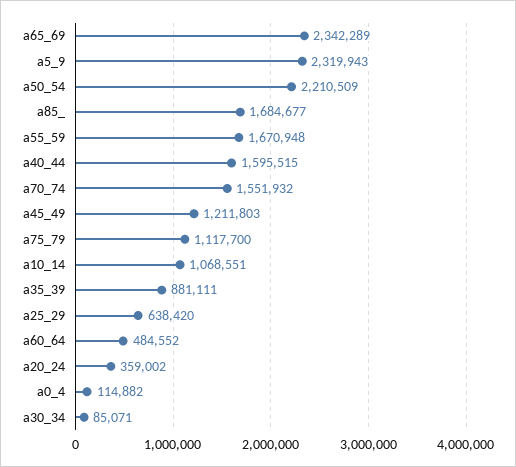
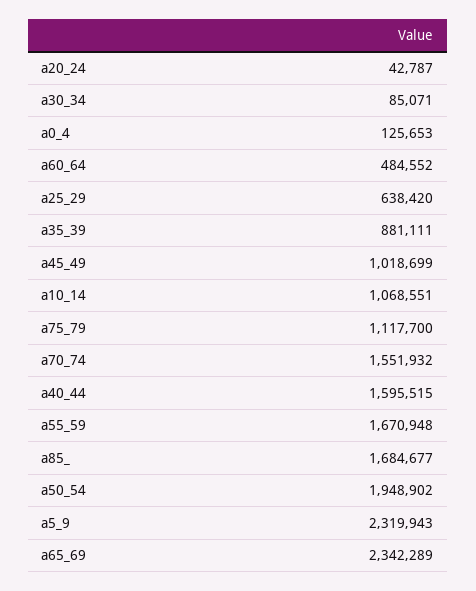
  {
    "a65_69": 2342289,
    "a5_9": 2319943,
-   "a50_54": 2210509,
+   "a50_54": 1948902,
    "a85_": 1684677,
    "a55_59": 1670948,
    "a40_44": 1595515,
    "a70_74": 1551932,
-   "a45_49": 1211803,
+   "a45_49": 1018699,
    "a75_79": 1117700,
    "a10_14": 1068551,
    "a35_39": 881111,
    "a25_29": 638420,
    "a60_64": 484552,
-   "a20_24": 359002,
+   "a20_24": 42787,
-   "a0_4": 114882,
+   "a0_4": 125653,
    "a30_34": 85071
  }

